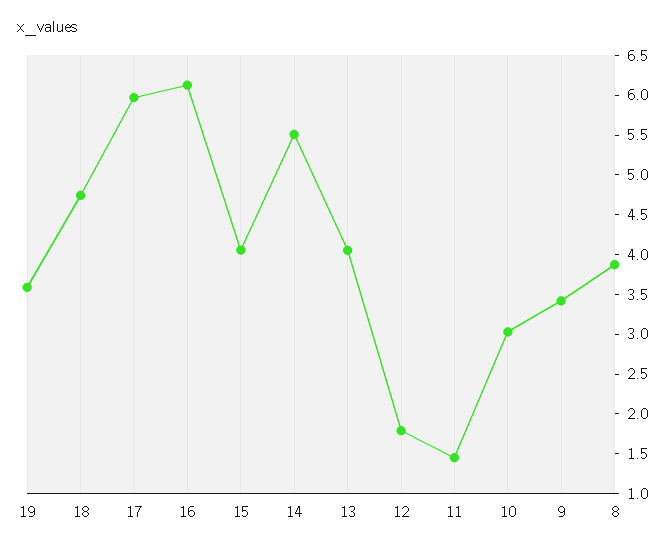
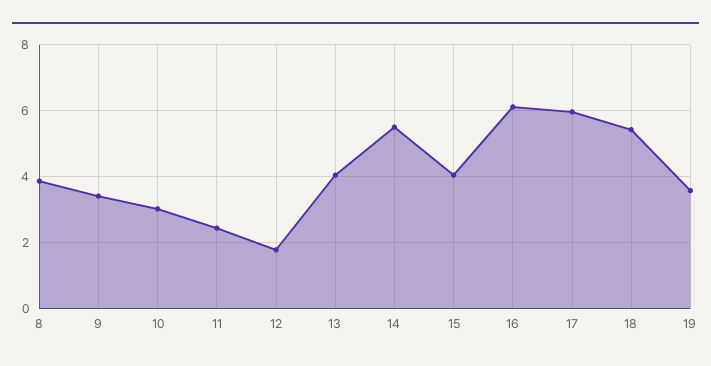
  {
    "19": 3.6,
-   "18": 4.75,
+   "18": 5.4,
    "17": 6,
    "16": 6.2,
    "15": 4,
    "14": 5.6,
    "13": 4,
    "12": 1.8,
-   "11": 1.5,
+   "11": 2.4,
    "10": 3,
    "9": 3.4,
    "8": 3.8
  }

